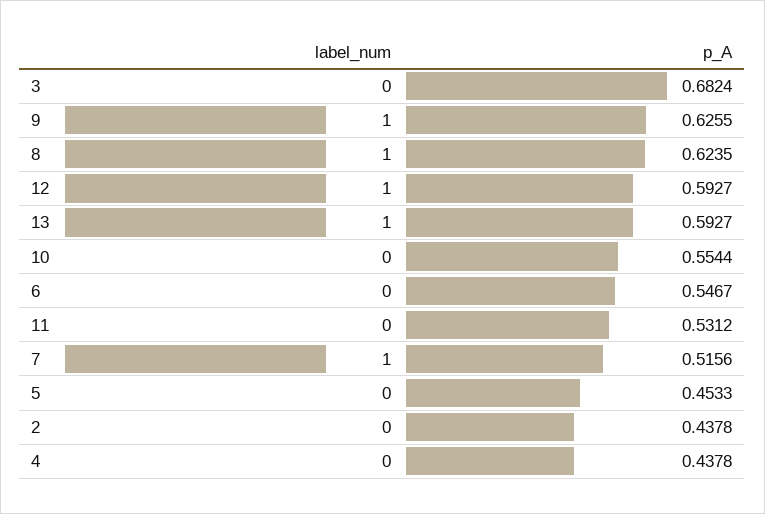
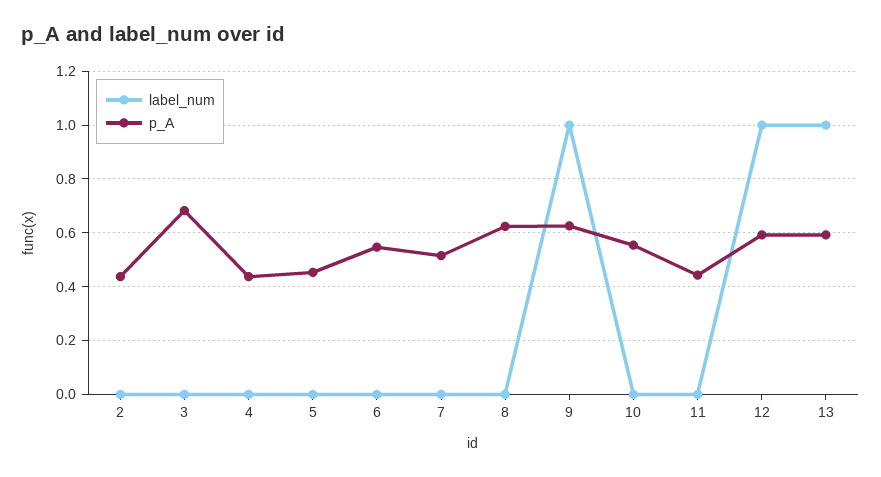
  {
    "label_num": {
      "3": 0,
      "9": 1,
-     "8": 1,
+     "8": 0,
      "12": 1,
      "13": 1,
      "10": 0,
      "6": 0,
      "11": 0,
-     "7": 1,
+     "7": 0,
      "5": 0,
      "2": 0,
      "4": 0
    },
    "p_A": {
      "3": 0.6824,
      "9": 0.6255,
      "8": 0.6235,
      "12": 0.5927,
      "13": 0.5927,
      "10": 0.5544,
      "6": 0.5467,
-     "11": 0.5312,
+     "11": 0.45,
      "7": 0.5156,
      "5": 0.4533,
      "2": 0.4378,
      "4": 0.4378
    }
  }

